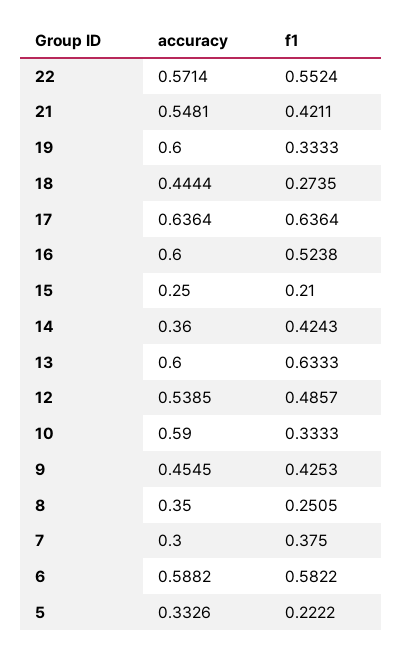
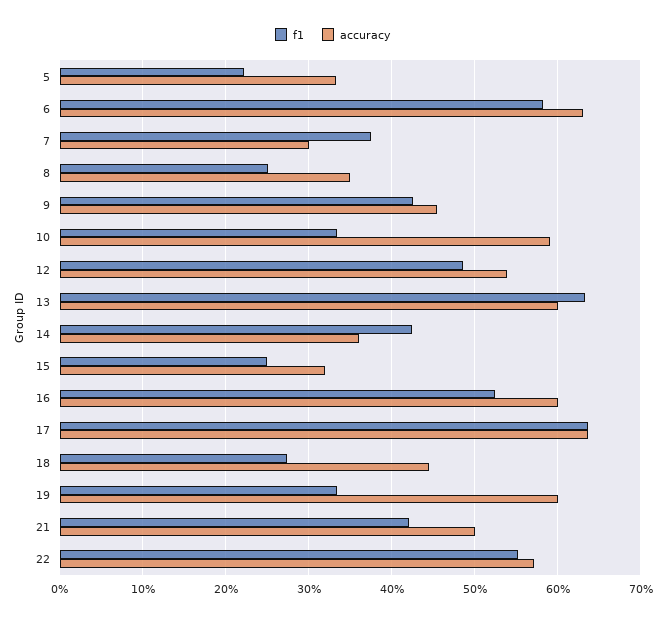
  {
    "accuracy": {
      "22": 0.5714,
-     "21": 0.5481,
+     "21": 0.5,
      "19": 0.6,
      "18": 0.4444,
      "17": 0.6364,
      "16": 0.6,
-     "15": 0.25,
+     "15": 0.32,
      "14": 0.36,
      "13": 0.6,
      "12": 0.5385,
      "10": 0.59,
      "9": 0.4545,
      "8": 0.35,
      "7": 0.3,
-     "6": 0.5882,
+     "6": 0.63,
      "5": 0.3326
    },
    "f1": {
      "22": 0.5524,
      "21": 0.4211,
      "19": 0.3333,
      "18": 0.2735,
      "17": 0.6364,
      "16": 0.5238,
-     "15": 0.21,
+     "15": 0.25,
      "14": 0.4243,
      "13": 0.6333,
      "12": 0.4857,
      "10": 0.3333,
      "9": 0.4253,
      "8": 0.2505,
      "7": 0.375,
      "6": 0.5822,
      "5": 0.2222
    }
  }

